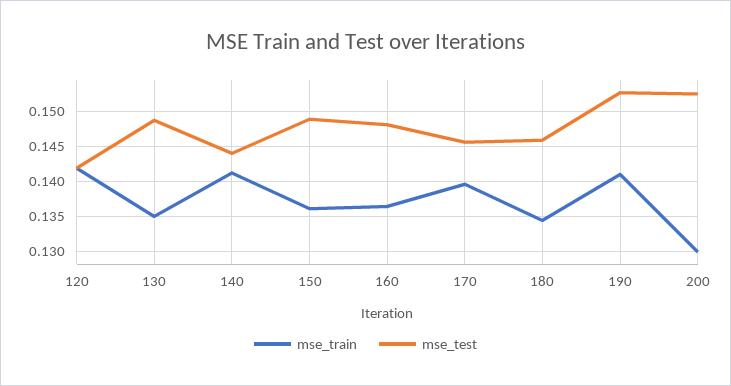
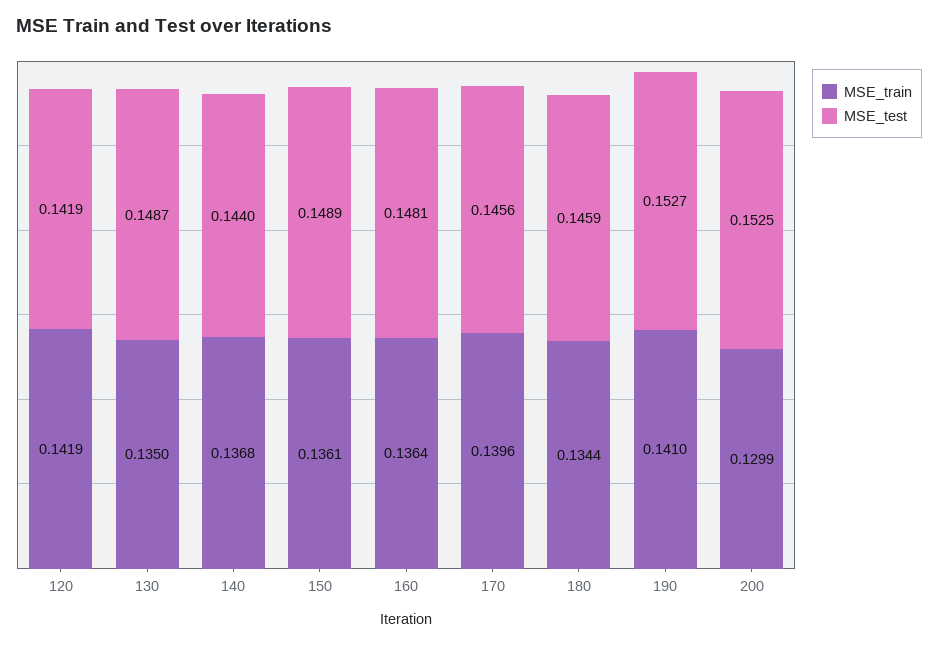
  {
    "mse_train": {
      "120": 0.1419,
      "130": 0.135,
-     "140": 0.141,
+     "140": 0.1368,
      "150": 0.1361,
      "160": 0.1364,
      "170": 0.1396,
      "180": 0.1344,
      "190": 0.141,
      "200": 0.1299
    },
    "mse_test": {
      "120": 0.1419,
      "130": 0.1487,
      "140": 0.144,
      "150": 0.1489,
      "160": 0.1481,
      "170": 0.1456,
      "180": 0.1459,
      "190": 0.1527,
      "200": 0.1525
    }
  }

